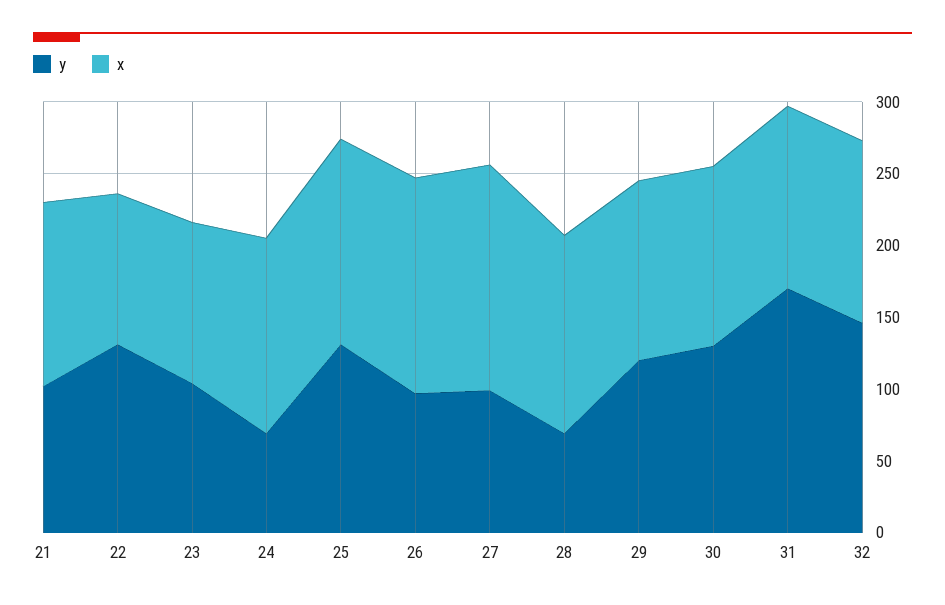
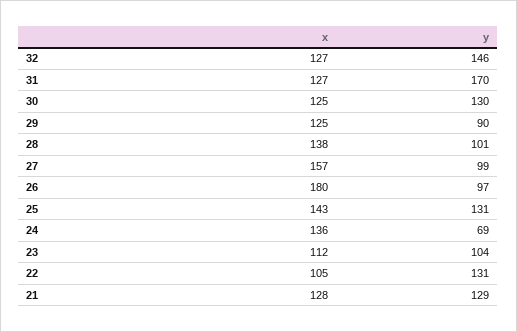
  {
    "y": {
-     "21": 100,
+     "21": 129,
      "22": 131,
      "23": 104,
      "24": 69,
      "25": 131,
      "26": 97,
      "27": 99,
-     "28": 70,
+     "28": 101,
-     "29": 120,
+     "29": 90,
      "30": 130,
      "31": 170,
      "32": 146
    },
    "x": {
      "21": 128,
      "22": 105,
      "23": 112,
      "24": 136,
      "25": 143,
-     "26": 150,
+     "26": 180,
      "27": 157,
      "28": 138,
      "29": 125,
      "30": 125,
      "31": 127,
      "32": 127
    }
  }

